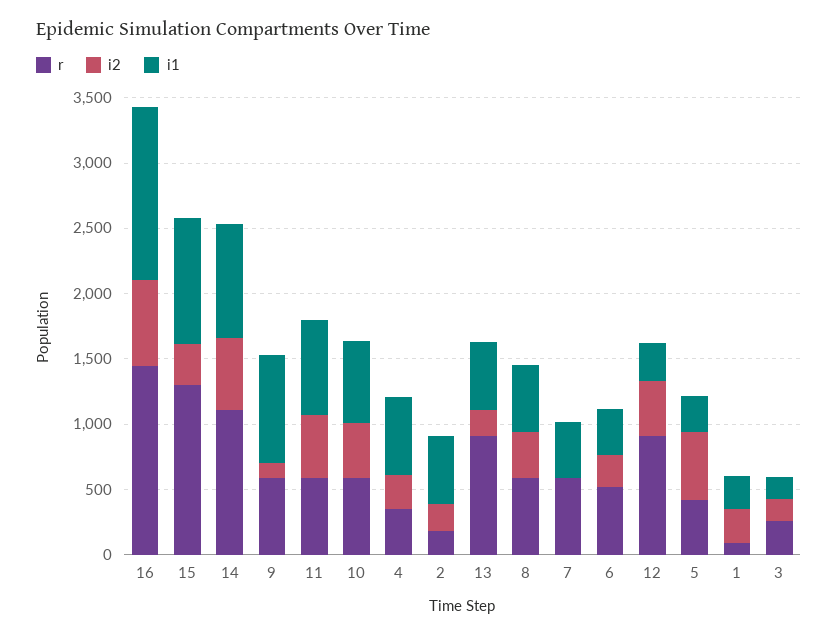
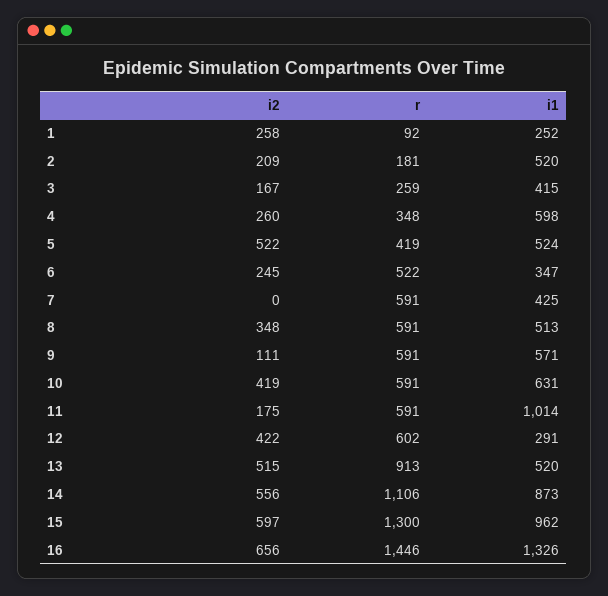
  {
    "r": {
      "16": 1446,
      "15": 1300,
      "14": 1106,
      "9": 591,
      "11": 591,
      "10": 591,
      "4": 348,
      "2": 181,
      "13": 913,
      "8": 591,
      "7": 591,
      "6": 522,
-     "12": 900,
+     "12": 602,
      "5": 419,
      "1": 92,
      "3": 259
    },
    "i2": {
      "16": 656,
-     "15": 300,
+     "15": 597,
      "14": 556,
      "9": 111,
-     "11": 500,
+     "11": 175,
      "10": 419,
      "4": 260,
      "2": 209,
-     "13": 200,
+     "13": 515,
      "8": 348,
      "7": 0,
      "6": 245,
      "12": 422,
      "5": 522,
      "1": 258,
      "3": 167
    },
    "i1": {
      "16": 1326,
      "15": 962,
      "14": 873,
-     "9": 800,
+     "9": 571,
-     "11": 700,
+     "11": 1014,
      "10": 631,
      "4": 598,
      "2": 520,
      "13": 520,
      "8": 513,
      "7": 425,
      "6": 347,
      "12": 291,
-     "5": 300,
+     "5": 524,
      "1": 252,
-     "3": 200
+     "3": 415
    }
  }

